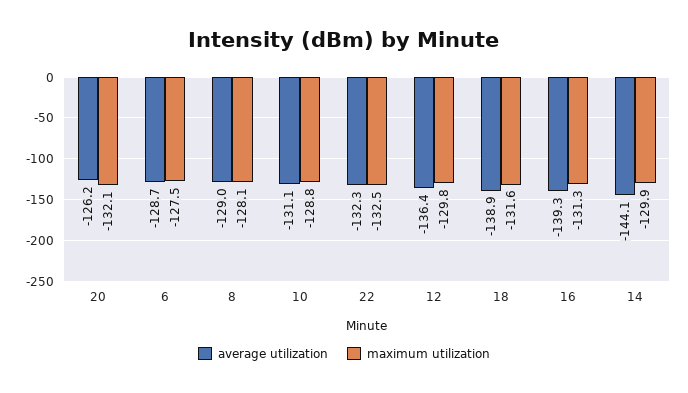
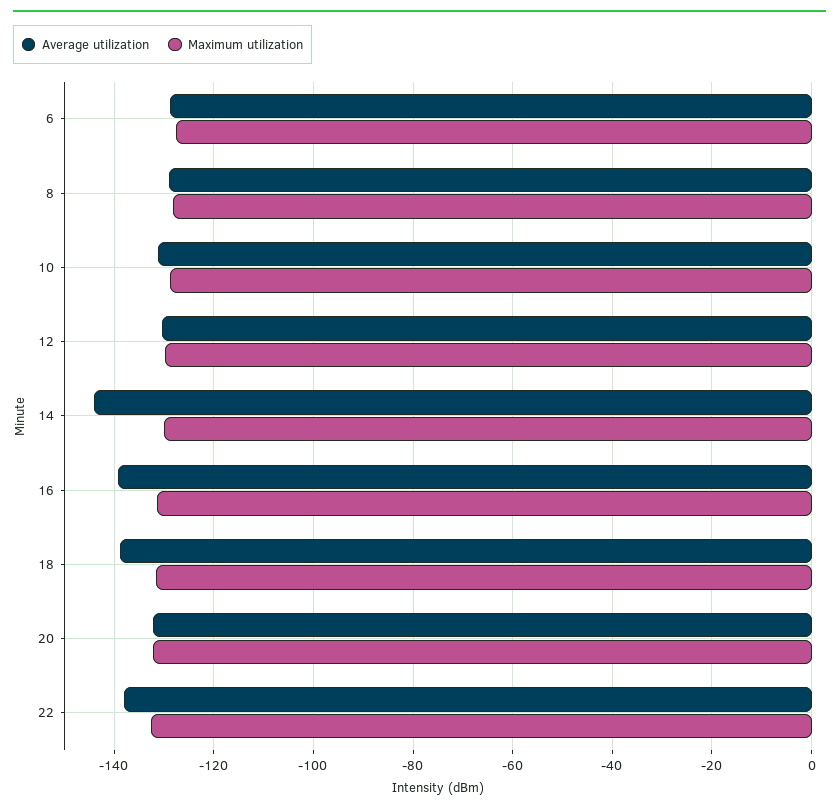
  {
    "average utilization": {
-     "20": -126.2,
+     "20": -132,
      "6": -128.7,
      "8": -129,
      "10": -131.1,
-     "22": -132.3,
+     "22": -138,
-     "12": -136.4,
+     "12": -130,
      "18": -138.9,
      "16": -139.3,
      "14": -144.1
    },
    "maximum utilization": {
      "20": -132.1,
      "6": -127.5,
      "8": -128.1,
      "10": -128.8,
      "22": -132.5,
      "12": -129.8,
      "18": -131.6,
      "16": -131.3,
      "14": -129.9
    }
  }

